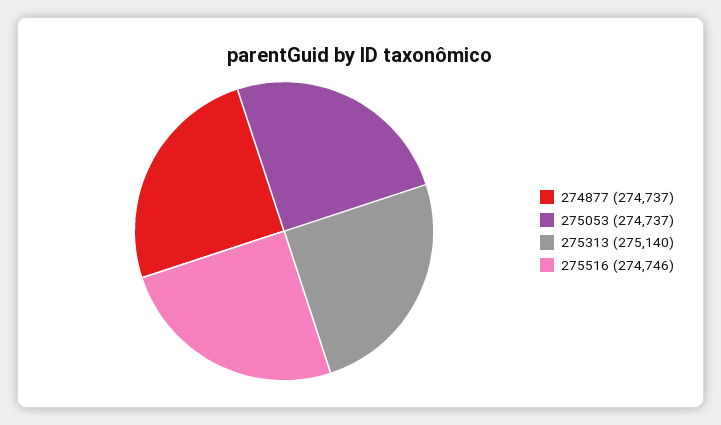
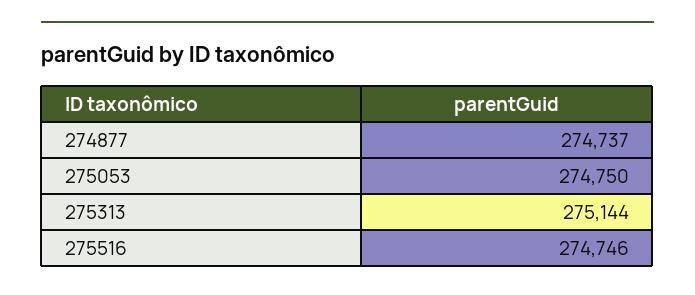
  {
    "274877": 274737,
-   "275053": 274737,
+   "275053": 274750,
-   "275313": 275140,
+   "275313": 275144,
    "275516": 274746
  }

